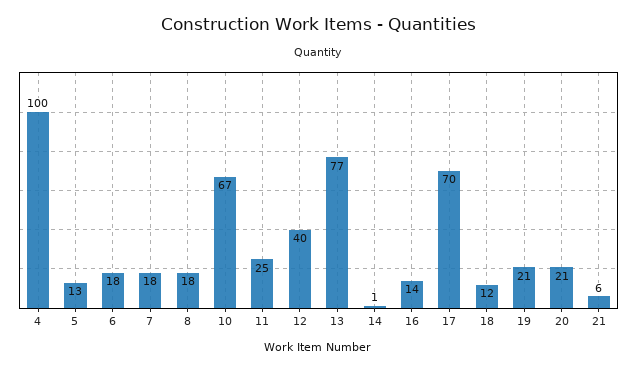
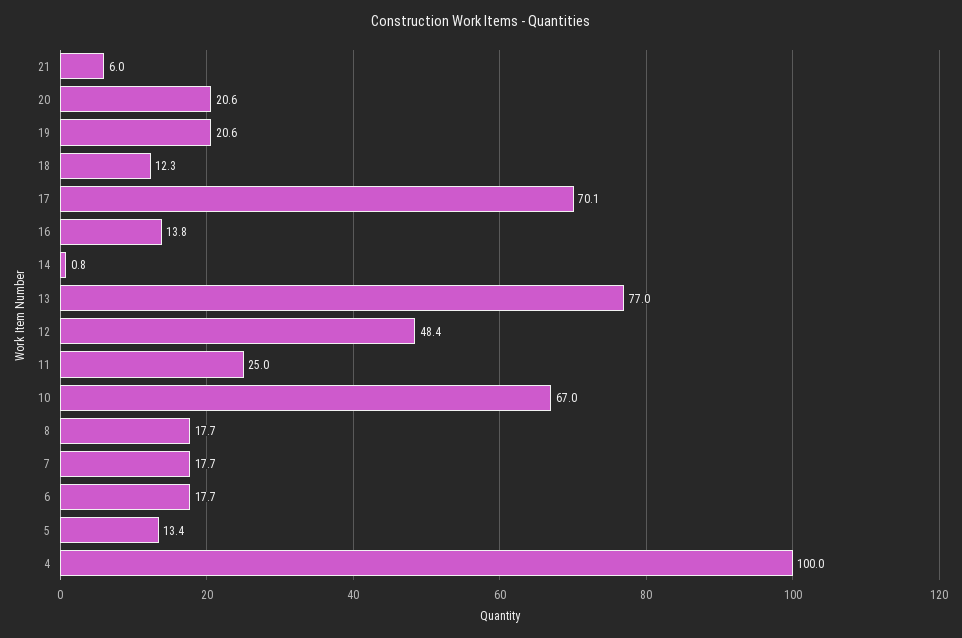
  {
    "4": 100,
    "5": 13.4,
    "6": 17.7,
    "7": 17.7,
    "8": 17.7,
    "10": 67,
    "11": 25,
-   "12": 40,
+   "12": 48.4,
    "13": 77,
    "14": 0.8,
    "16": 13.8,
    "17": 70.1,
    "18": 12.3,
    "19": 20.6,
    "20": 20.6,
    "21": 6
  }

